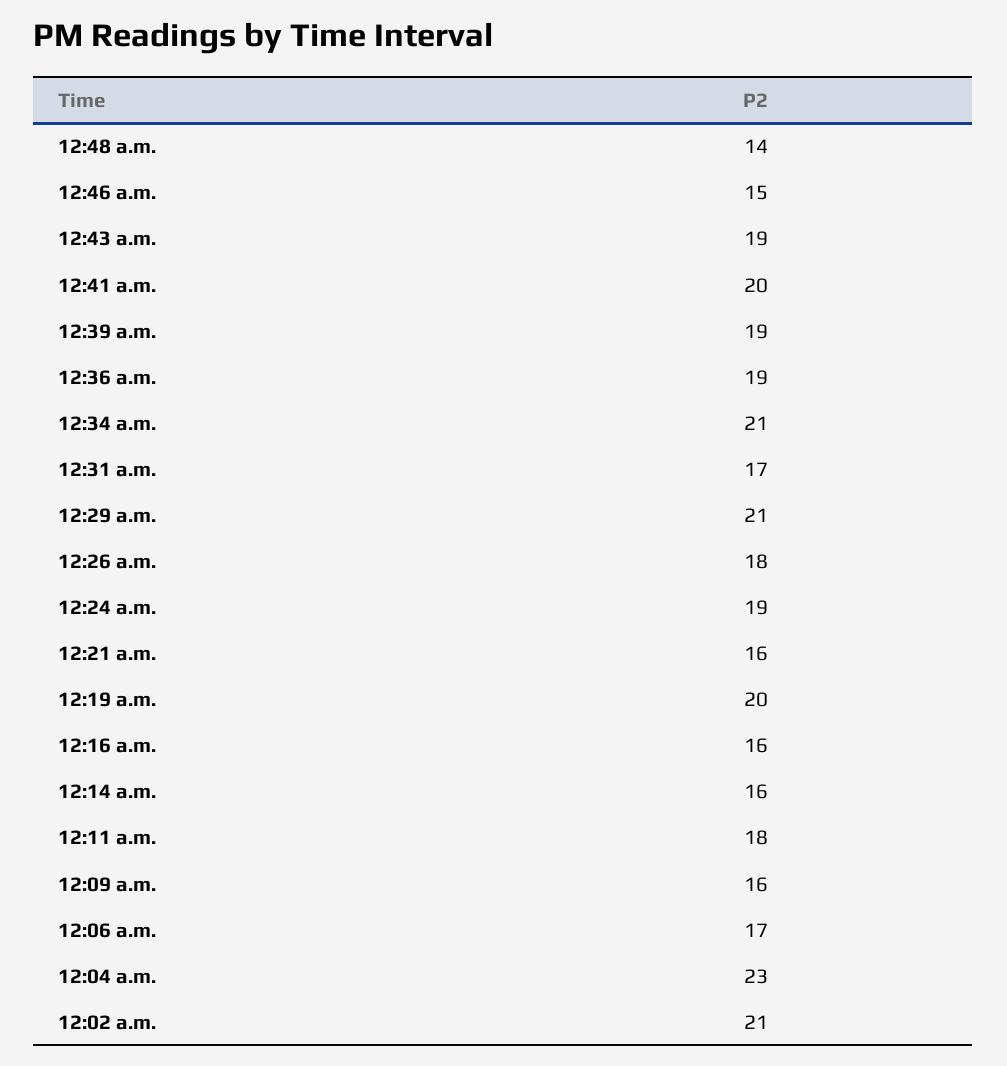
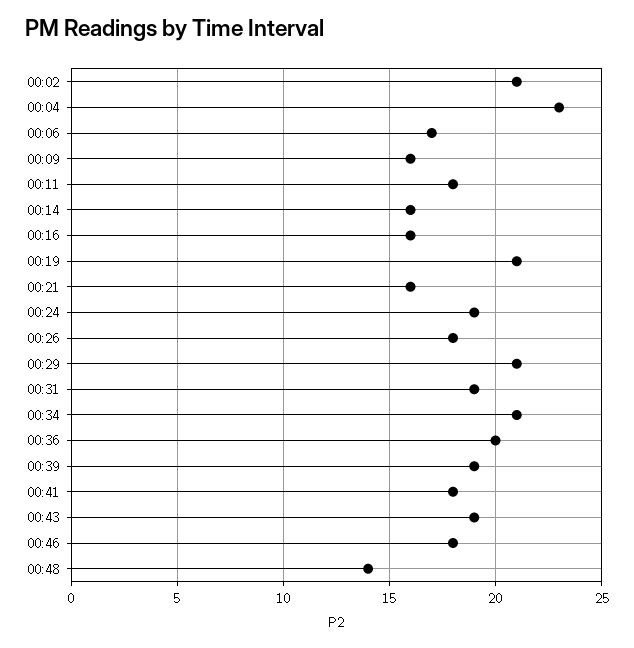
  {
    "12:48 a.m.": 14,
-   "12:46 a.m.": 15,
+   "12:46 a.m.": 18,
    "12:43 a.m.": 19,
-   "12:41 a.m.": 20,
+   "12:41 a.m.": 18,
    "12:39 a.m.": 19,
-   "12:36 a.m.": 19,
+   "12:36 a.m.": 20,
    "12:34 a.m.": 21,
-   "12:31 a.m.": 17,
+   "12:31 a.m.": 19,
    "12:29 a.m.": 21,
    "12:26 a.m.": 18,
    "12:24 a.m.": 19,
    "12:21 a.m.": 16,
-   "12:19 a.m.": 20,
+   "12:19 a.m.": 21,
    "12:16 a.m.": 16,
    "12:14 a.m.": 16,
    "12:11 a.m.": 18,
    "12:09 a.m.": 16,
    "12:06 a.m.": 17,
    "12:04 a.m.": 23,
    "12:02 a.m.": 21
  }

